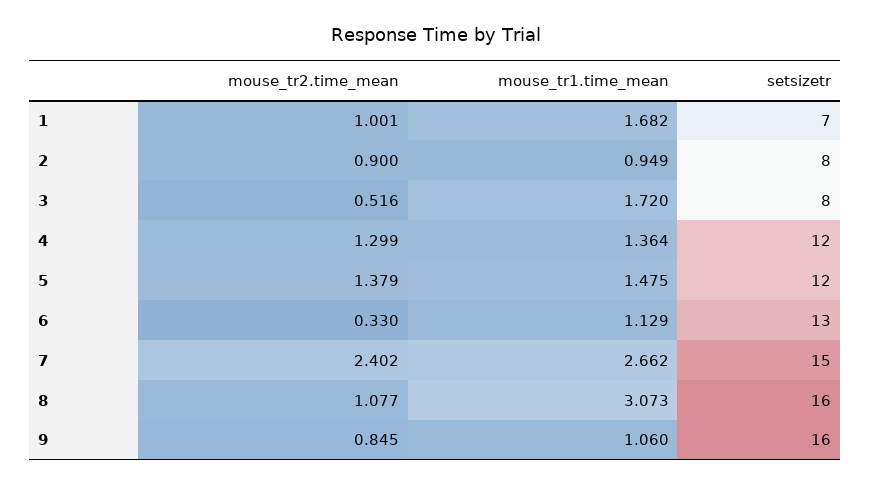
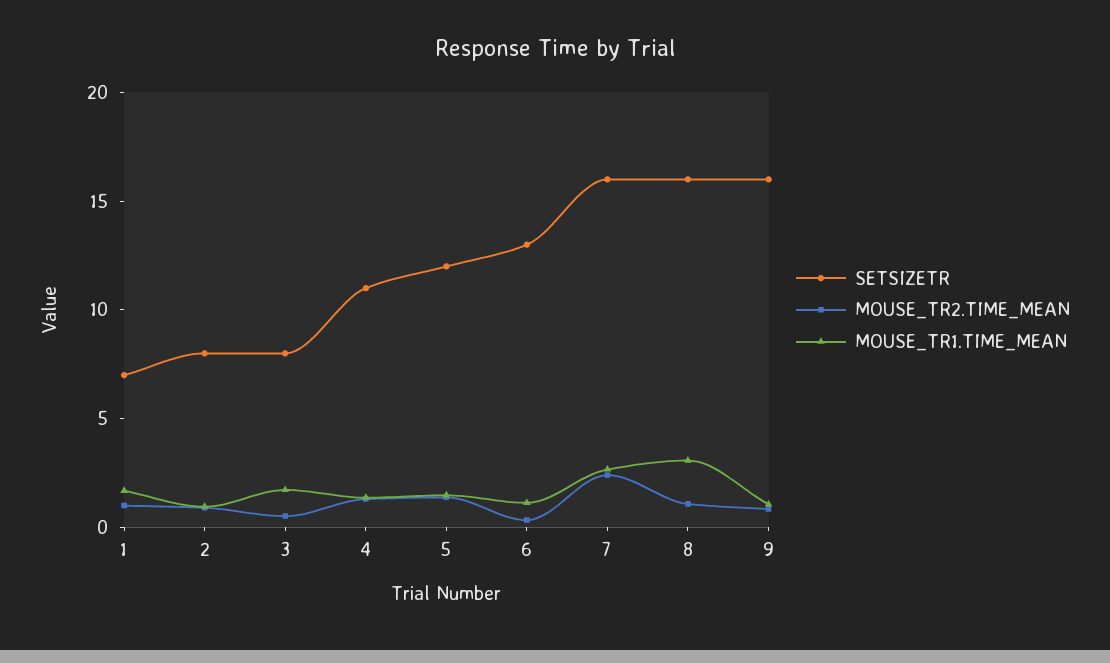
  {
    "mouse_tr2.time_mean": {
      "1": 1.001,
      "2": 0.9,
      "3": 0.516,
      "4": 1.299,
      "5": 1.379,
      "6": 0.33,
      "7": 2.402,
      "8": 1.077,
      "9": 0.845
    },
    "mouse_tr1.time_mean": {
      "1": 1.682,
      "2": 0.949,
      "3": 1.72,
      "4": 1.364,
      "5": 1.475,
      "6": 1.129,
      "7": 2.662,
      "8": 3.073,
      "9": 1.06
    },
    "setsizetr": {
      "1": 7,
      "2": 8,
      "3": 8,
-     "4": 12,
+     "4": 11,
      "5": 12,
      "6": 13,
-     "7": 15,
+     "7": 16,
      "8": 16,
      "9": 16
    }
  }

